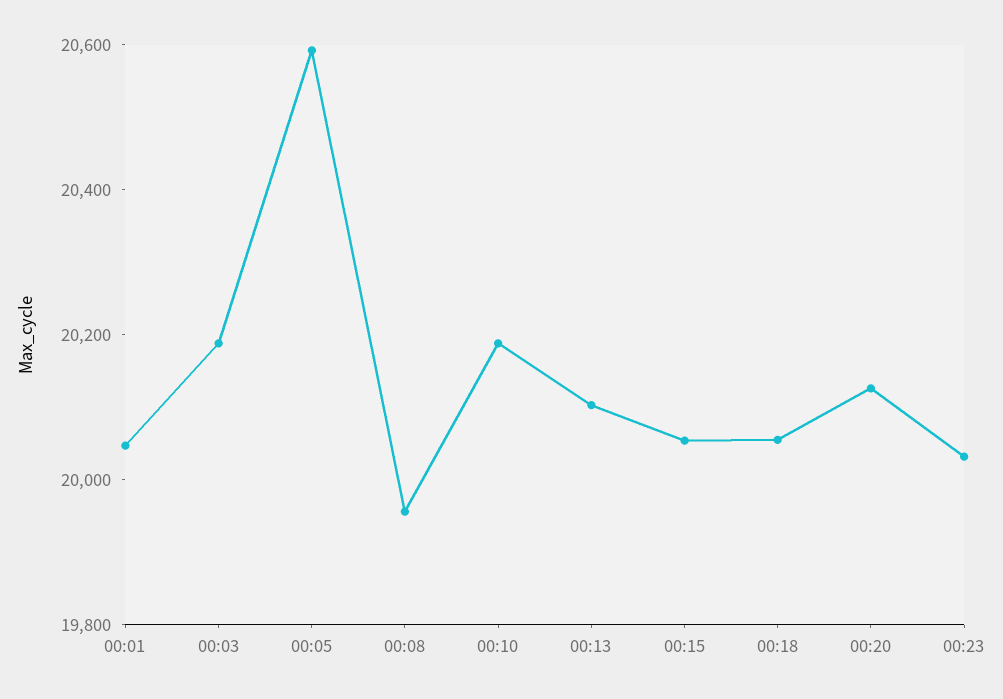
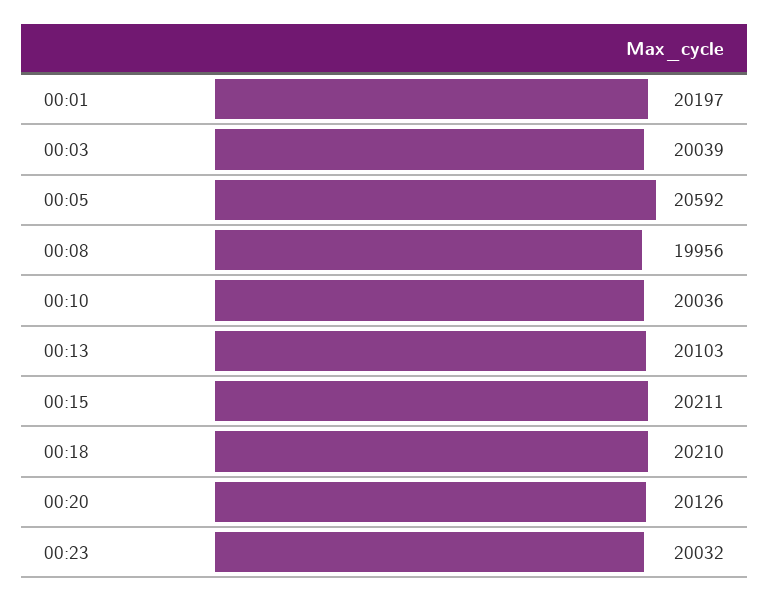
  {
-   "00:01": 20050,
+   "00:01": 20197,
-   "00:03": 20200,
+   "00:03": 20039,
    "00:05": 20592,
    "00:08": 19956,
-   "00:10": 20200,
+   "00:10": 20036,
    "00:13": 20103,
-   "00:15": 20050,
+   "00:15": 20211,
-   "00:18": 20050,
+   "00:18": 20210,
    "00:20": 20126,
    "00:23": 20032
  }

